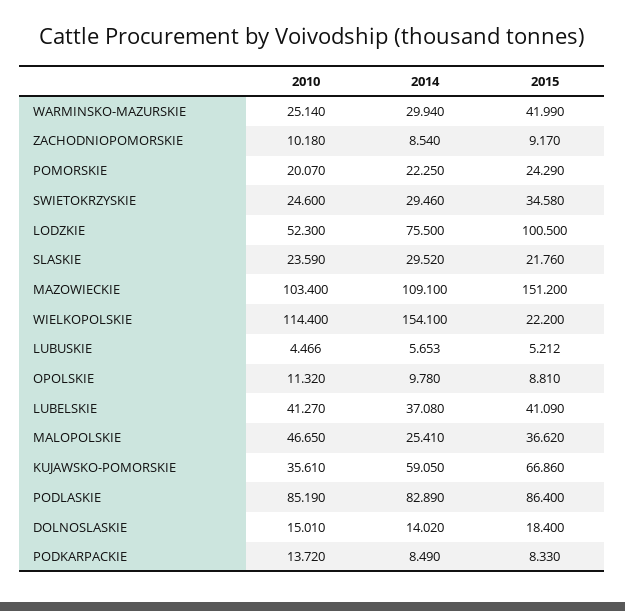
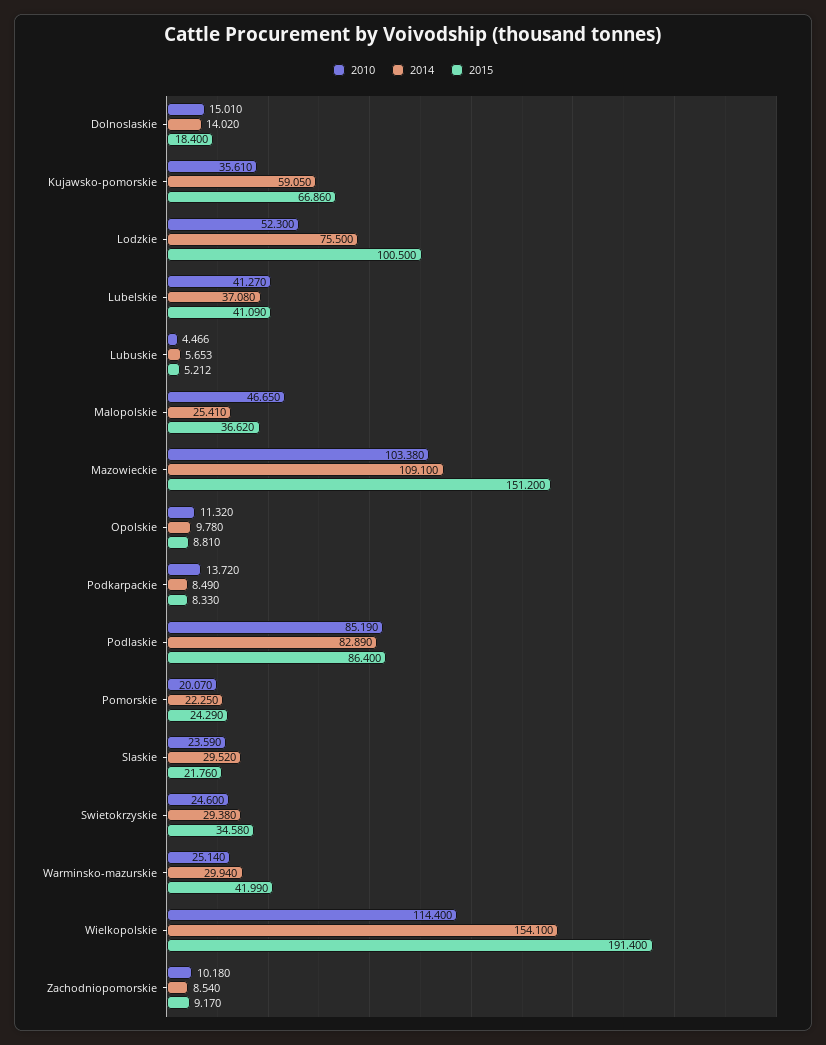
  {
    "2010": {
      "WARMINSKO-MAZURSKIE": 25.14,
      "ZACHODNIOPOMORSKIE": 10.18,
      "POMORSKIE": 20.07,
      "SWIETOKRZYSKIE": 24.6,
      "LODZKIE": 52.3,
      "SLASKIE": 23.59,
-     "MAZOWIECKIE": 103.4,
+     "MAZOWIECKIE": 103.38,
      "WIELKOPOLSKIE": 114.4,
      "LUBUSKIE": 4.466,
      "OPOLSKIE": 11.32,
      "LUBELSKIE": 41.27,
      "MALOPOLSKIE": 46.65,
      "KUJAWSKO-POMORSKIE": 35.61,
      "PODLASKIE": 85.19,
      "DOLNOSLASKIE": 15.01,
      "PODKARPACKIE": 13.72
    },
    "2014": {
      "WARMINSKO-MAZURSKIE": 29.94,
      "ZACHODNIOPOMORSKIE": 8.54,
      "POMORSKIE": 22.25,
-     "SWIETOKRZYSKIE": 29.46,
+     "SWIETOKRZYSKIE": 29.38,
      "LODZKIE": 75.5,
      "SLASKIE": 29.52,
      "MAZOWIECKIE": 109.1,
      "WIELKOPOLSKIE": 154.1,
      "LUBUSKIE": 5.653,
      "OPOLSKIE": 9.78,
      "LUBELSKIE": 37.08,
      "MALOPOLSKIE": 25.41,
      "KUJAWSKO-POMORSKIE": 59.05,
      "PODLASKIE": 82.89,
      "DOLNOSLASKIE": 14.02,
      "PODKARPACKIE": 8.49
    },
    "2015": {
      "WARMINSKO-MAZURSKIE": 41.99,
      "ZACHODNIOPOMORSKIE": 9.17,
      "POMORSKIE": 24.29,
      "SWIETOKRZYSKIE": 34.58,
      "LODZKIE": 100.5,
      "SLASKIE": 21.76,
      "MAZOWIECKIE": 151.2,
-     "WIELKOPOLSKIE": 22.2,
+     "WIELKOPOLSKIE": 191.4,
      "LUBUSKIE": 5.212,
      "OPOLSKIE": 8.81,
      "LUBELSKIE": 41.09,
      "MALOPOLSKIE": 36.62,
      "KUJAWSKO-POMORSKIE": 66.86,
      "PODLASKIE": 86.4,
      "DOLNOSLASKIE": 18.4,
      "PODKARPACKIE": 8.33
    }
  }

